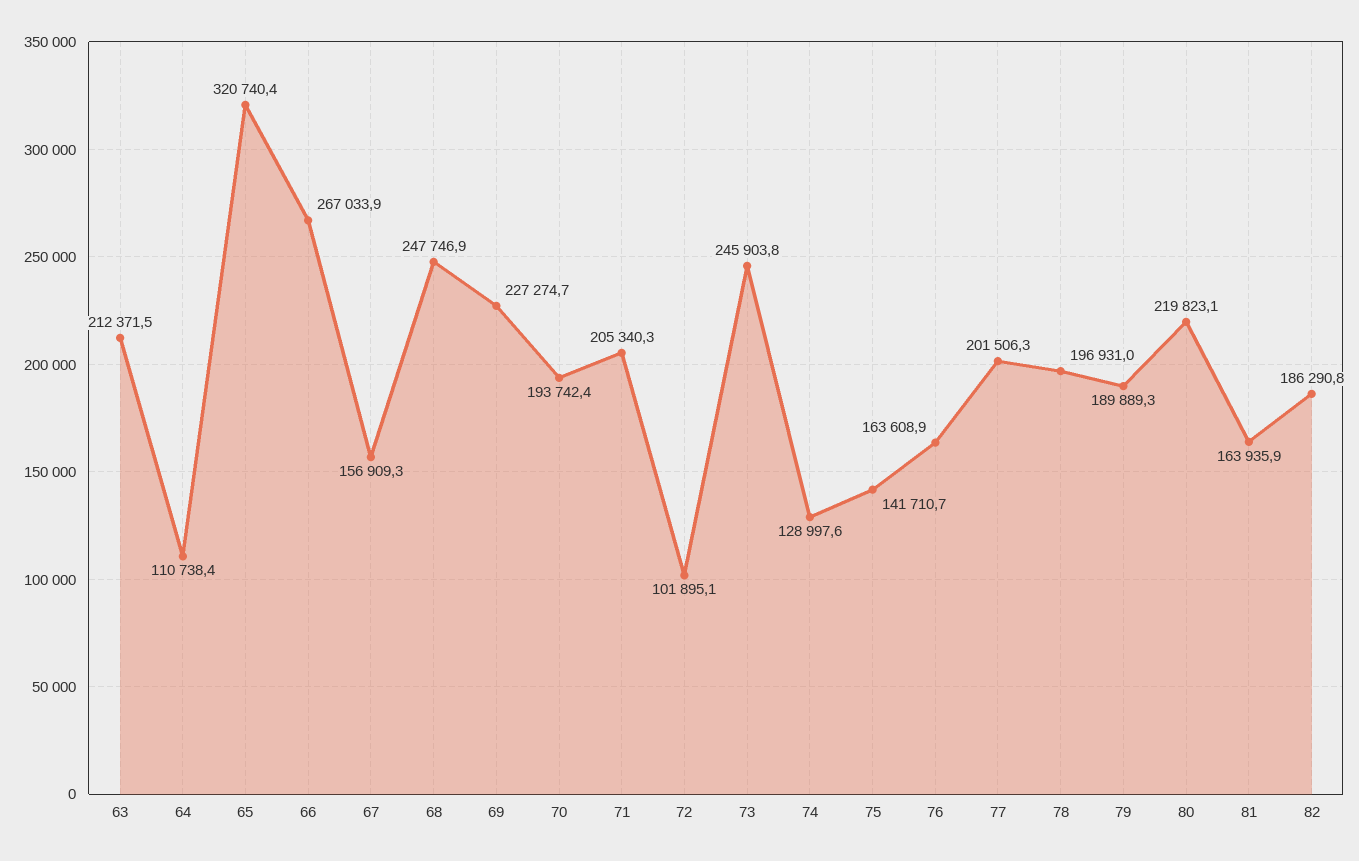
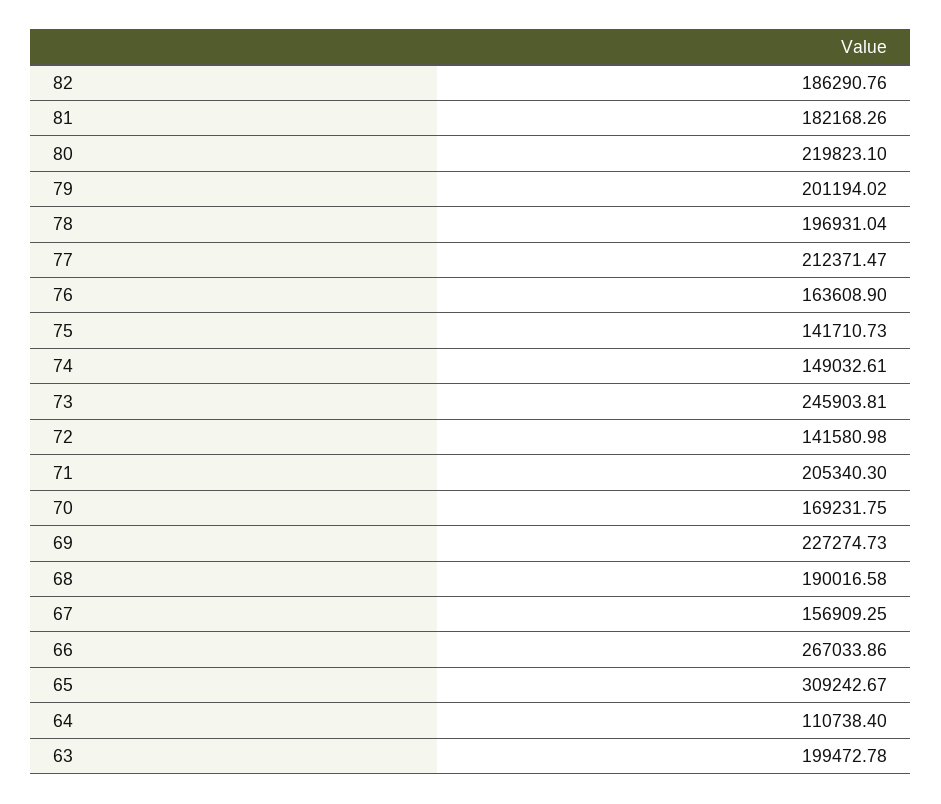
  {
-   "63": 212371.5,
+   "63": 199472.78,
    "64": 110738.4,
-   "65": 320740.4,
+   "65": 309242.67,
    "66": 267033.86,
    "67": 156909.25,
-   "68": 247746.9,
+   "68": 190016.58,
    "69": 227274.73,
-   "70": 193742.4,
+   "70": 169231.75,
    "71": 205340.3,
-   "72": 101895.1,
+   "72": 141580.98,
    "73": 245903.81,
-   "74": 128997.6,
+   "74": 149032.61,
    "75": 141710.73,
    "76": 163608.9,
-   "77": 201506.3,
+   "77": 212371.47,
    "78": 196931.04,
-   "79": 189889.3,
+   "79": 201194.02,
    "80": 219823.1,
-   "81": 163935.9,
+   "81": 182168.26,
    "82": 186290.76
  }

